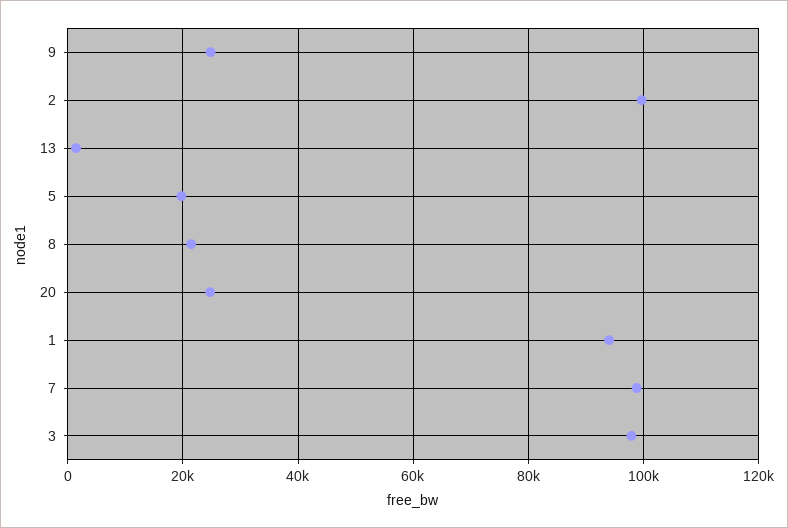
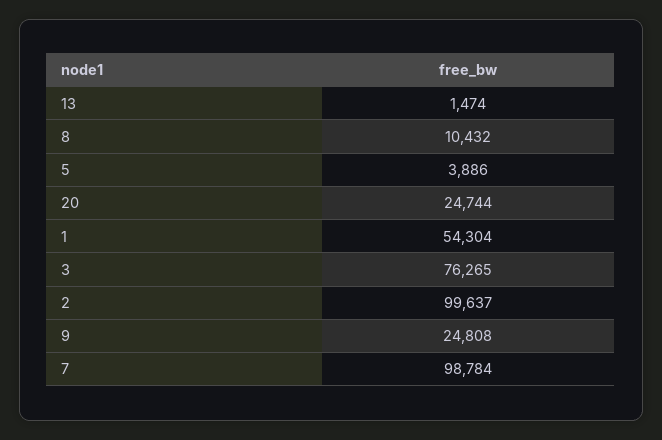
  {
    "9": 24808,
    "2": 99637,
    "13": 1474,
-   "5": 20000,
+   "5": 3886,
-   "8": 22000,
+   "8": 10432,
    "20": 24744,
-   "1": 94000,
+   "1": 54304,
    "7": 98784,
-   "3": 98000
+   "3": 76265
  }

